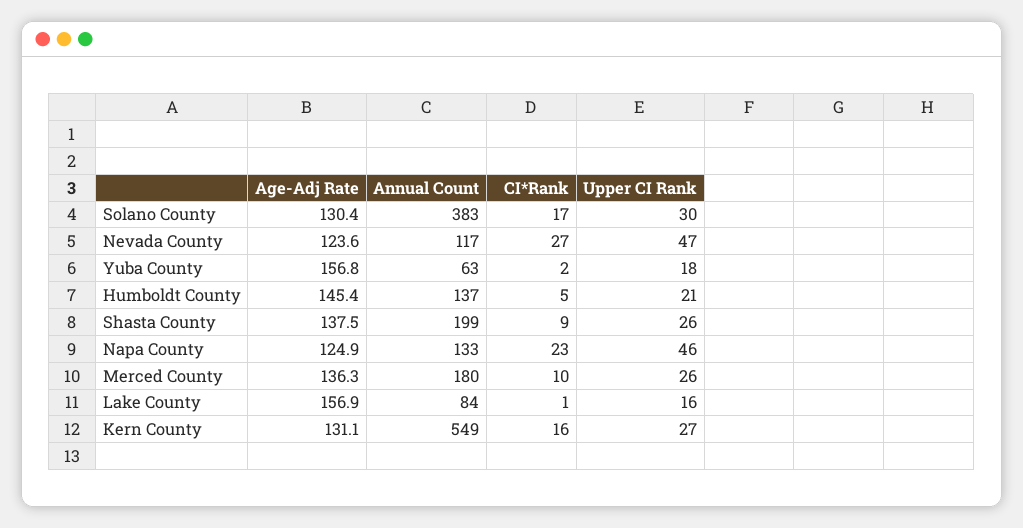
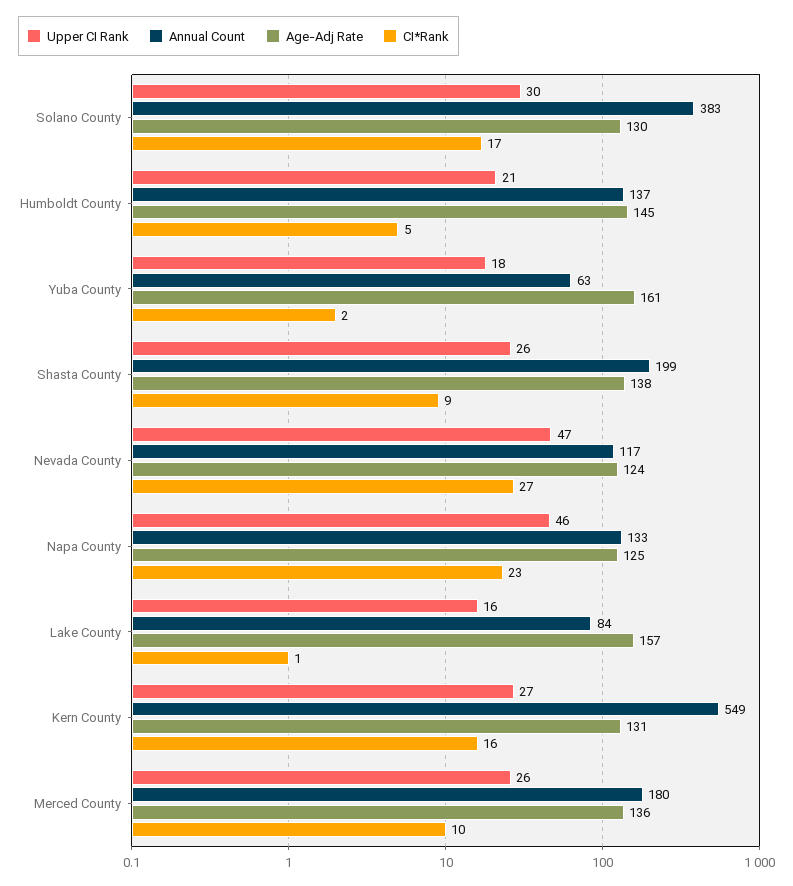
  {
    "Age-Adj Rate": {
      "Solano County": 130.4,
      "Nevada County": 123.6,
-     "Yuba County": 156.8,
+     "Yuba County": 161,
      "Humboldt County": 145.4,
      "Shasta County": 137.5,
      "Napa County": 124.9,
      "Merced County": 136.3,
      "Lake County": 156.9,
      "Kern County": 131.1
    },
    "Annual Count": {
      "Solano County": 383,
      "Nevada County": 117,
      "Yuba County": 63,
      "Humboldt County": 137,
      "Shasta County": 199,
      "Napa County": 133,
      "Merced County": 180,
      "Lake County": 84,
      "Kern County": 549
    },
    "CI*Rank": {
      "Solano County": 17,
      "Nevada County": 27,
      "Yuba County": 2,
      "Humboldt County": 5,
      "Shasta County": 9,
      "Napa County": 23,
      "Merced County": 10,
      "Lake County": 1,
      "Kern County": 16
    },
    "Upper CI Rank": {
      "Solano County": 30,
      "Nevada County": 47,
      "Yuba County": 18,
      "Humboldt County": 21,
      "Shasta County": 26,
      "Napa County": 46,
      "Merced County": 26,
      "Lake County": 16,
      "Kern County": 27
    }
  }

